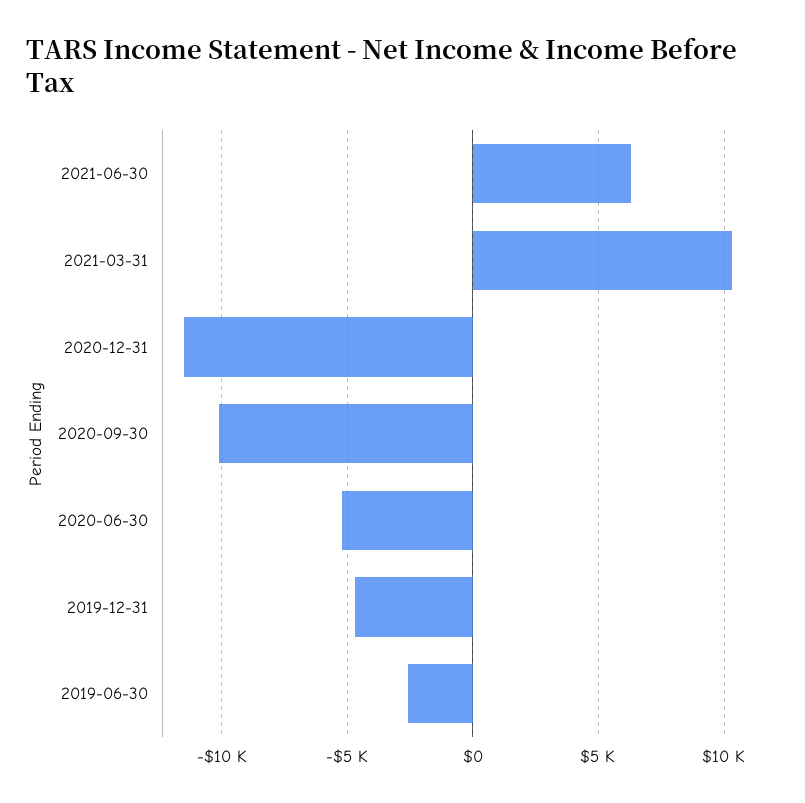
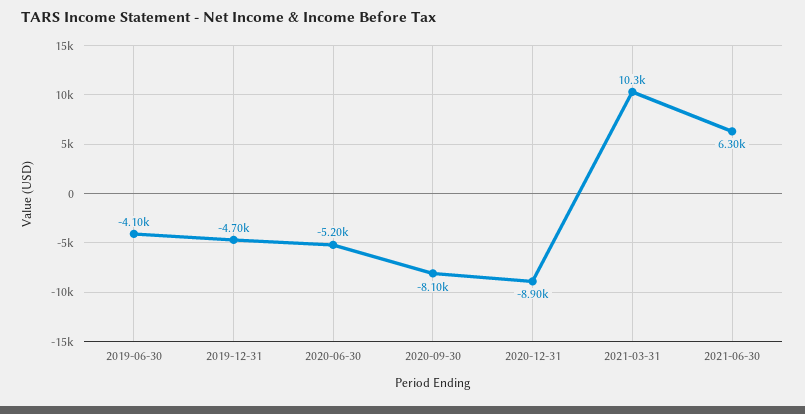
  {
    "2021-06-30": 6300,
    "2021-03-31": 10300,
-   "2020-12-31": -11500,
+   "2020-12-31": -8900,
-   "2020-09-30": -10000,
+   "2020-09-30": -8100,
    "2020-06-30": -5200,
    "2019-12-31": -4700,
-   "2019-06-30": -2500
+   "2019-06-30": -4100
  }

